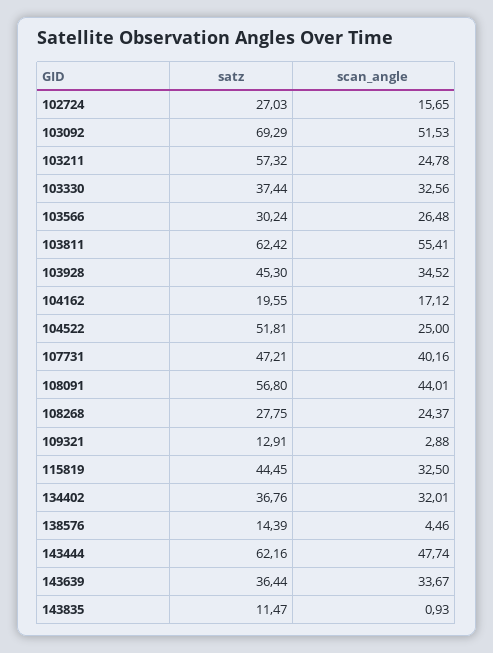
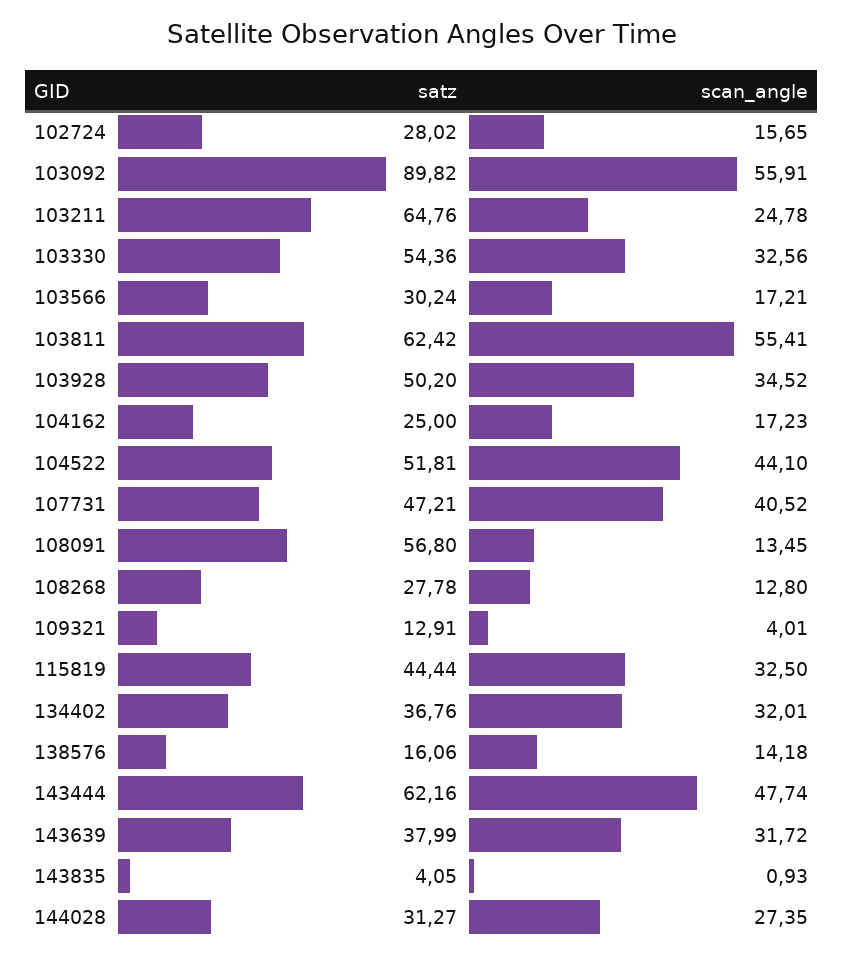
  {
    "satz": {
-     "102724": 27.03,
+     "102724": 28.02,
-     "103092": 69.29,
+     "103092": 89.82,
-     "103211": 57.32,
+     "103211": 64.76,
-     "103330": 37.44,
+     "103330": 54.36,
      "103566": 30.24,
      "103811": 62.42,
-     "103928": 45.3,
+     "103928": 50.2,
-     "104162": 19.55,
+     "104162": 25,
      "104522": 51.81,
      "107731": 47.21,
      "108091": 56.8,
-     "108268": 27.75,
+     "108268": 27.78,
      "109321": 12.91,
-     "115819": 44.45,
+     "115819": 44.44,
      "134402": 36.76,
-     "138576": 14.39,
+     "138576": 16.06,
      "143444": 62.16,
-     "143639": 36.44,
+     "143639": 37.99,
-     "143835": 11.47
+     "143835": 4.05,
+     "144028": 31.27
    },
    "scan_angle": {
      "102724": 15.65,
-     "103092": 51.53,
+     "103092": 55.91,
      "103211": 24.78,
      "103330": 32.56,
-     "103566": 26.48,
+     "103566": 17.21,
      "103811": 55.41,
      "103928": 34.52,
-     "104162": 17.12,
+     "104162": 17.23,
-     "104522": 25,
+     "104522": 44.1,
-     "107731": 40.16,
+     "107731": 40.52,
-     "108091": 44.01,
+     "108091": 13.45,
-     "108268": 24.37,
+     "108268": 12.8,
-     "109321": 2.88,
+     "109321": 4.01,
      "115819": 32.5,
      "134402": 32.01,
-     "138576": 4.46,
+     "138576": 14.18,
      "143444": 47.74,
-     "143639": 33.67,
+     "143639": 31.72,
-     "143835": 0.93
+     "143835": 0.93,
+     "144028": 27.35
    }
  }

